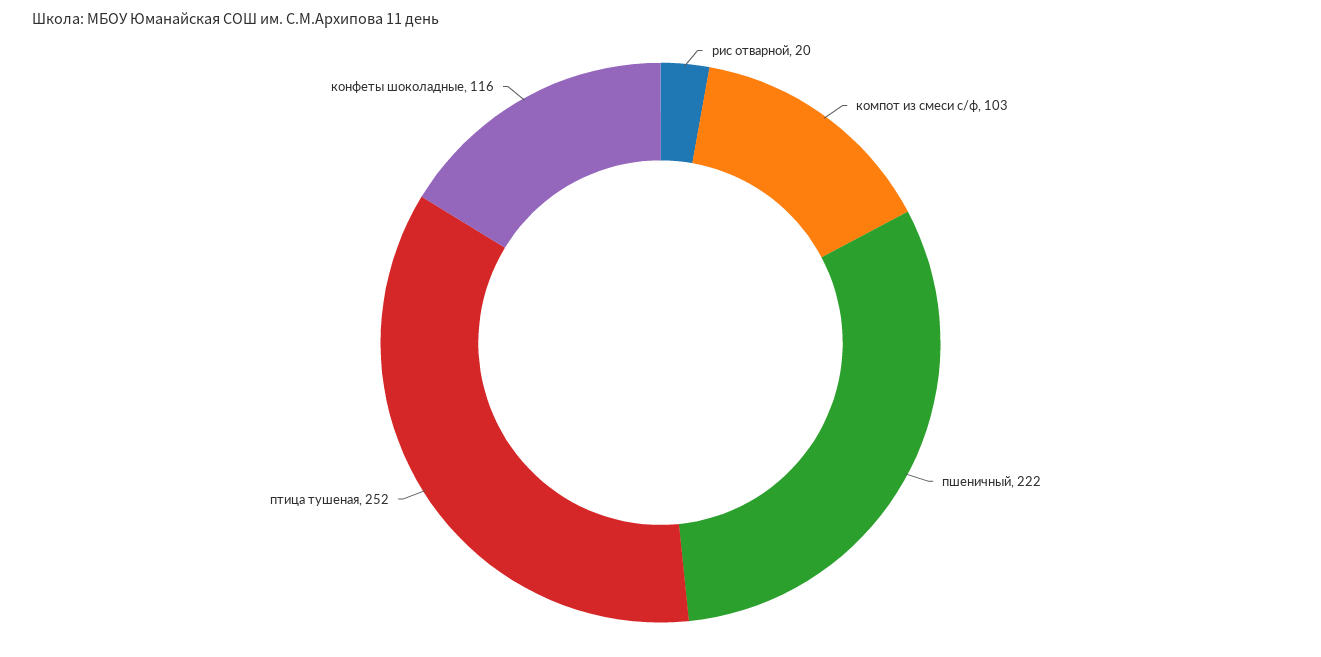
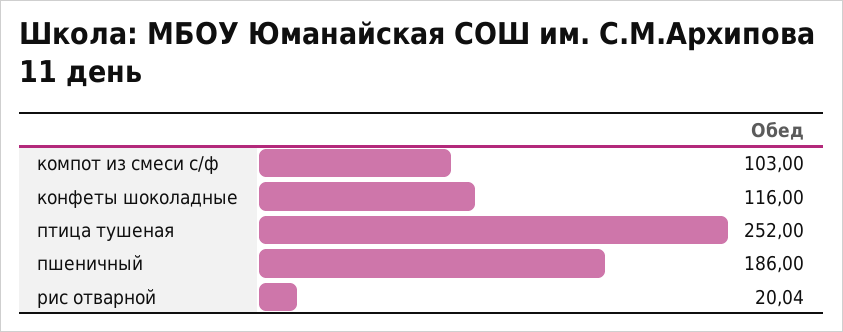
  {
    "рис отварной": 20.04,
    "компот из смеси с/ф": 103,
-   "пшеничный": 222,
+   "пшеничный": 186,
    "птица тушеная": 252,
    "конфеты шоколадные": 116
  }

